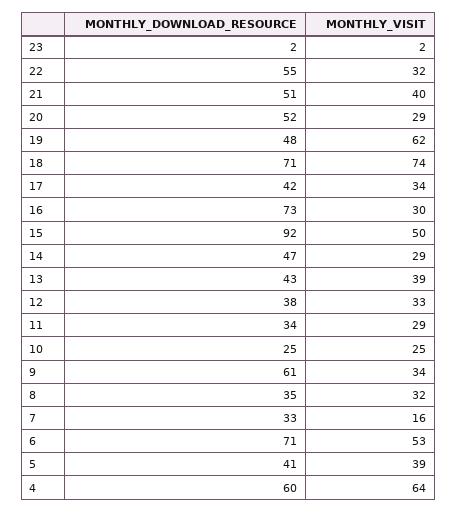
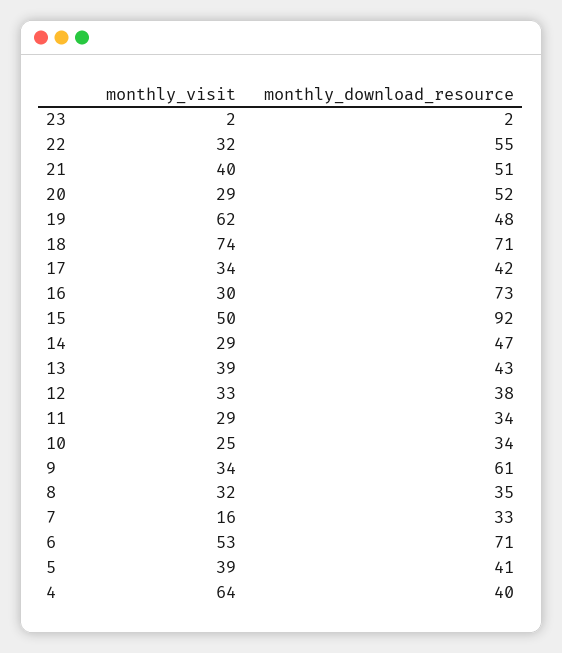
  {
    "MONTHLY_DOWNLOAD_RESOURCE": {
      "23": 2,
      "22": 55,
      "21": 51,
      "20": 52,
      "19": 48,
      "18": 71,
      "17": 42,
      "16": 73,
      "15": 92,
      "14": 47,
      "13": 43,
      "12": 38,
      "11": 34,
-     "10": 25,
+     "10": 34,
      "9": 61,
      "8": 35,
      "7": 33,
      "6": 71,
      "5": 41,
-     "4": 60
+     "4": 40
    },
    "MONTHLY_VISIT": {
      "23": 2,
      "22": 32,
      "21": 40,
      "20": 29,
      "19": 62,
      "18": 74,
      "17": 34,
      "16": 30,
      "15": 50,
      "14": 29,
      "13": 39,
      "12": 33,
      "11": 29,
      "10": 25,
      "9": 34,
      "8": 32,
      "7": 16,
      "6": 53,
      "5": 39,
      "4": 64
    }
  }

